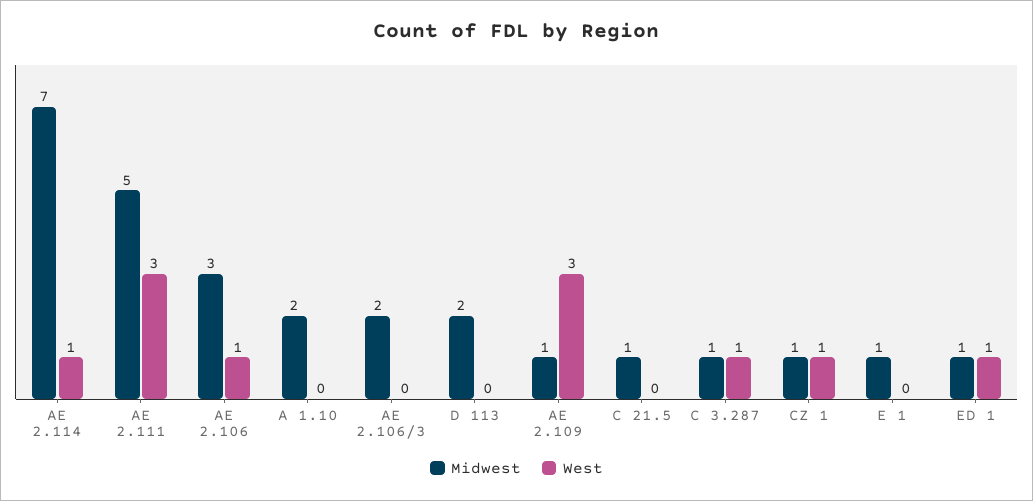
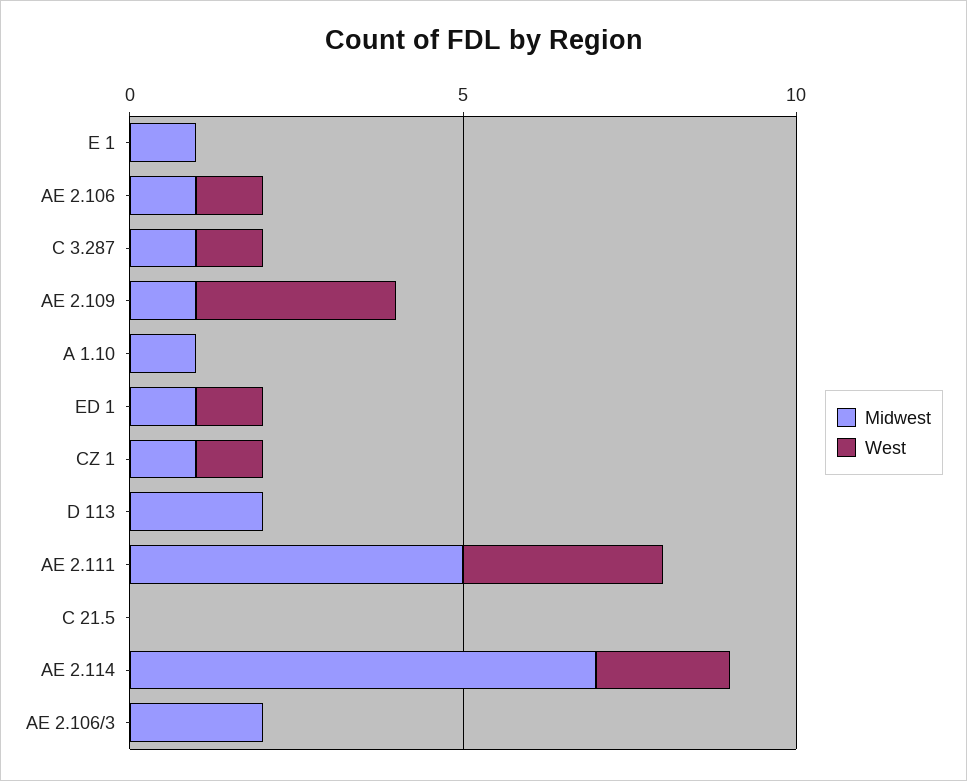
  {
    "Midwest": {
      "AE 2.114": 7,
      "AE 2.111": 5,
-     "AE 2.106": 3,
+     "AE 2.106": 1,
-     "A 1.10": 2,
+     "A 1.10": 1,
      "AE 2.106/3": 2,
      "D 113": 2,
      "AE 2.109": 1,
-     "C 21.5": 1,
+     "C 21.5": 0,
      "C 3.287": 1,
      "CZ 1": 1,
      "E 1": 1,
      "ED 1": 1
    },
    "West": {
-     "AE 2.114": 1,
+     "AE 2.114": 2,
      "AE 2.111": 3,
      "AE 2.106": 1,
      "A 1.10": 0,
      "AE 2.106/3": 0,
      "D 113": 0,
      "AE 2.109": 3,
      "C 21.5": 0,
      "C 3.287": 1,
      "CZ 1": 1,
      "E 1": 0,
      "ED 1": 1
    }
  }

